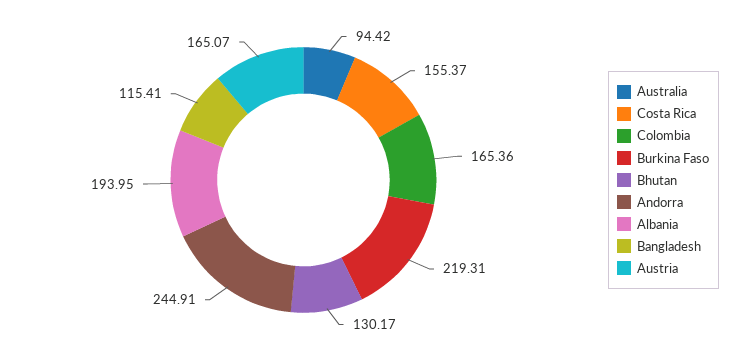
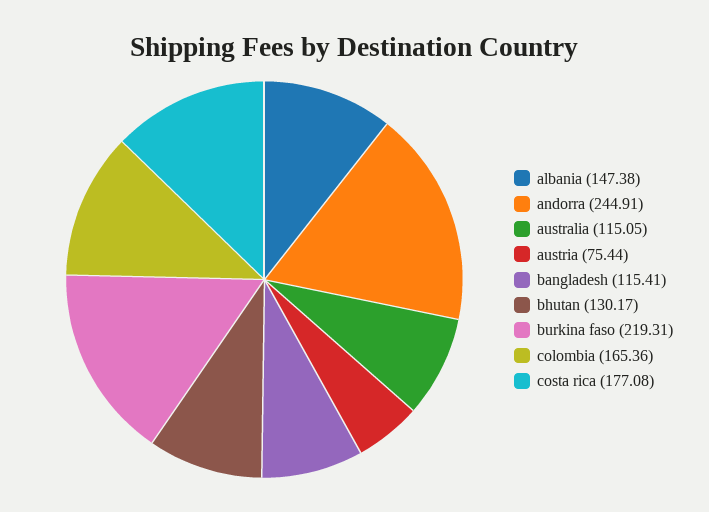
  {
-   "Australia": 94.42,
+   "Australia": 115.05,
-   "Costa Rica": 155.37,
+   "Costa Rica": 177.08,
    "Colombia": 165.36,
    "Burkina Faso": 219.31,
    "Bhutan": 130.17,
    "Andorra": 244.91,
-   "Albania": 193.95,
+   "Albania": 147.38,
    "Bangladesh": 115.41,
-   "Austria": 165.07
+   "Austria": 75.44
  }

